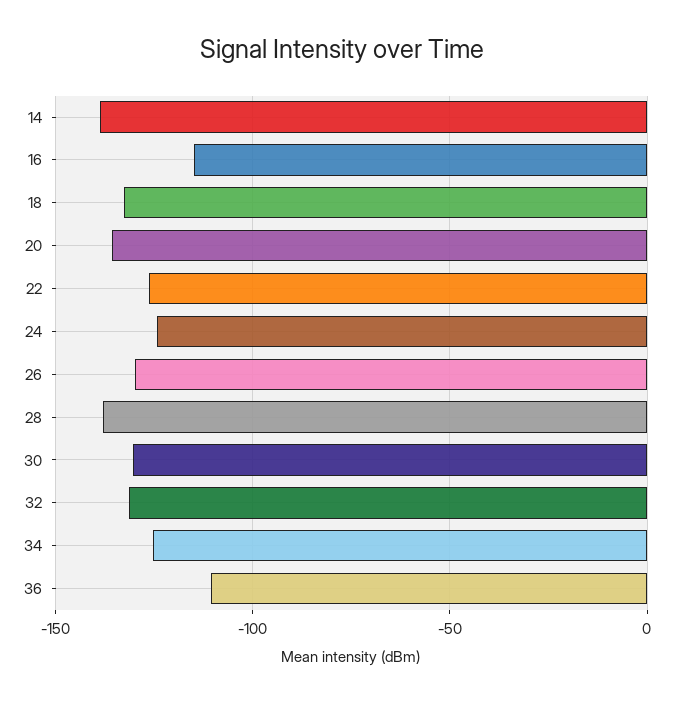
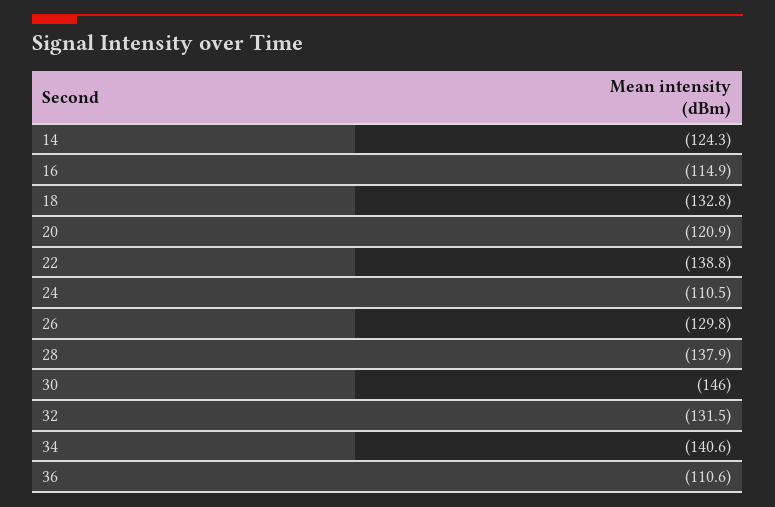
  {
-   "14": -140,
+   "14": -124.3,
    "16": -114.9,
    "18": -132.8,
-   "20": -135,
+   "20": -120.9,
-   "22": -125,
+   "22": -138.8,
-   "24": -125,
+   "24": -110.5,
    "26": -129.8,
    "28": -137.9,
-   "30": -130,
+   "30": -146,
    "32": -131.5,
-   "34": -125,
+   "34": -140.6,
    "36": -110.6
  }

